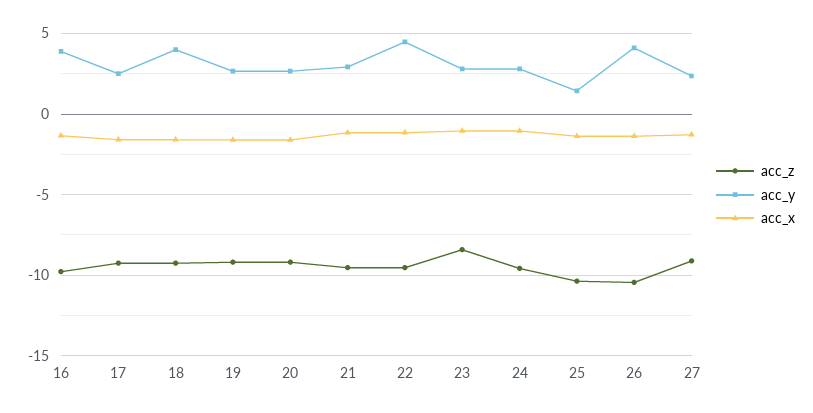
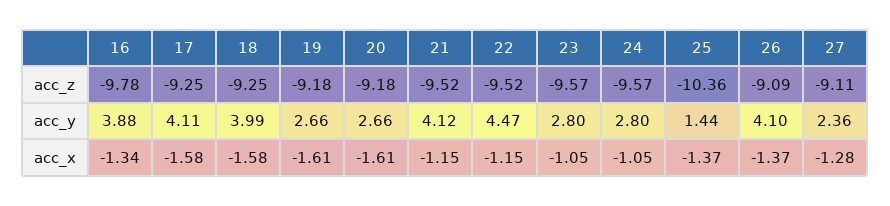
  {
    "acc_z": {
      "16": -9.78,
      "17": -9.25,
      "18": -9.25,
      "19": -9.18,
      "20": -9.18,
      "21": -9.52,
      "22": -9.52,
-     "23": -8.5,
+     "23": -9.57,
      "24": -9.57,
      "25": -10.36,
-     "26": -10.5,
+     "26": -9.09,
      "27": -9.11
    },
    "acc_y": {
      "16": 3.88,
-     "17": 2.5,
+     "17": 4.11,
      "18": 3.99,
      "19": 2.66,
      "20": 2.66,
-     "21": 3,
+     "21": 4.12,
      "22": 4.47,
      "23": 2.8,
      "24": 2.8,
      "25": 1.44,
      "26": 4.1,
      "27": 2.36
    },
    "acc_x": {
      "16": -1.34,
      "17": -1.58,
      "18": -1.58,
      "19": -1.61,
      "20": -1.61,
      "21": -1.15,
      "22": -1.15,
      "23": -1.05,
      "24": -1.05,
      "25": -1.37,
      "26": -1.37,
      "27": -1.28
    }
  }

